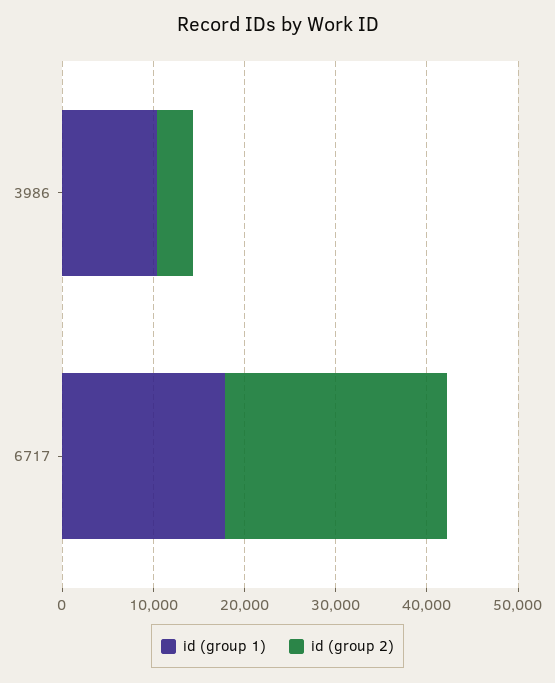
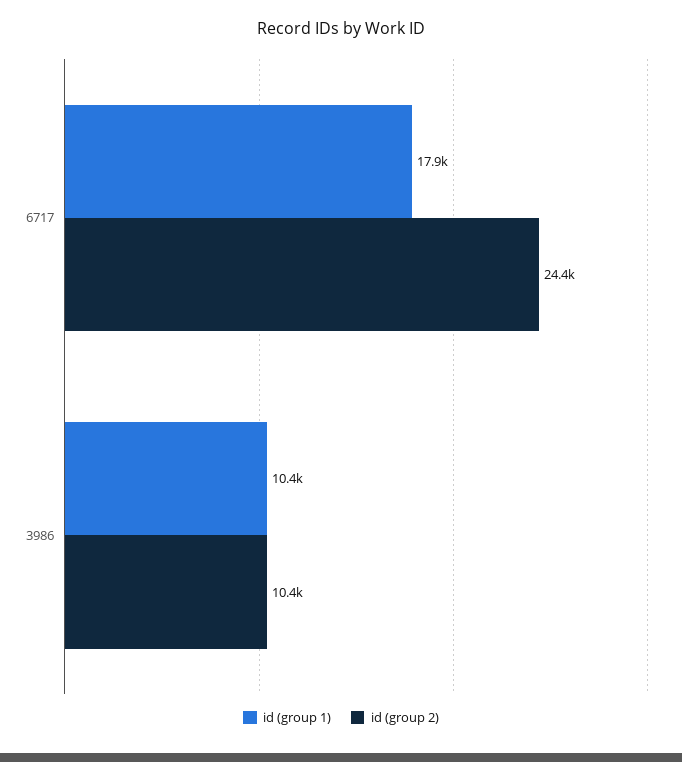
  {
    "id (group 1)": {
      "3986": 10400,
      "6717": 17900
    },
    "id (group 2)": {
-     "3986": 4000,
+     "3986": 10400,
      "6717": 24400
    }
  }

